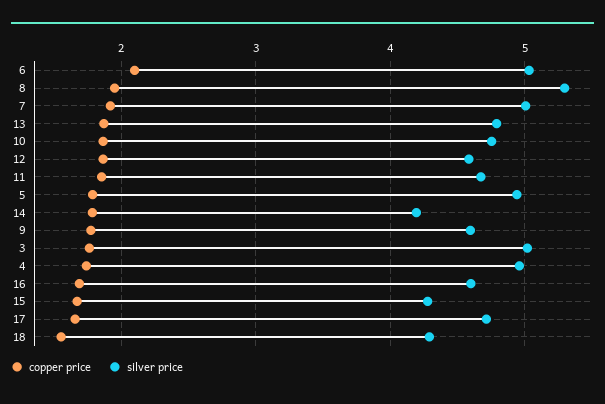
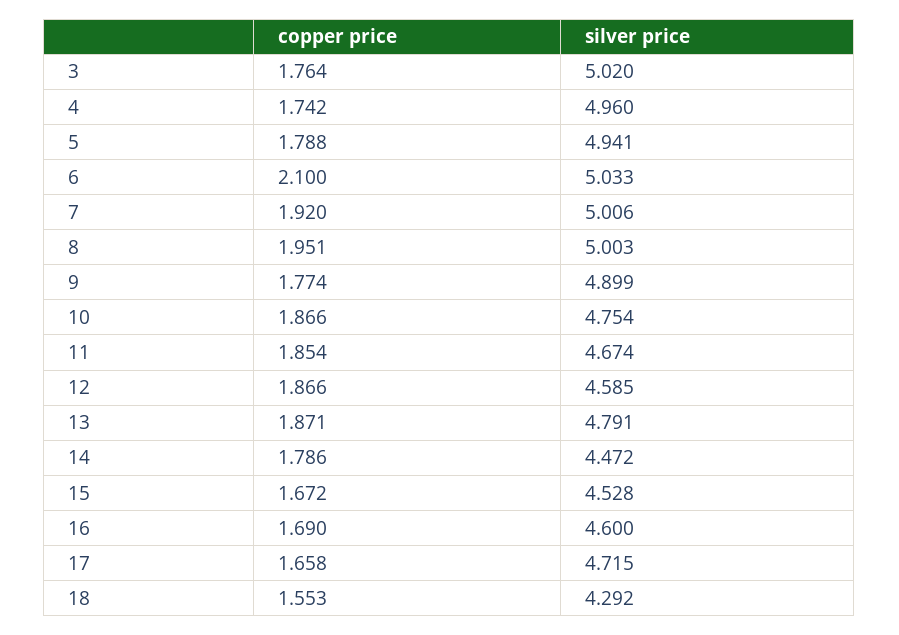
  {
    "copper price": {
      "6": 2.1,
      "8": 1.951,
      "7": 1.92,
      "13": 1.871,
      "10": 1.866,
      "12": 1.866,
      "11": 1.854,
      "5": 1.788,
      "14": 1.786,
      "9": 1.774,
      "3": 1.764,
      "4": 1.742,
      "16": 1.69,
      "15": 1.672,
      "17": 1.658,
      "18": 1.553
    },
    "silver price": {
      "6": 5.033,
-     "8": 5.3,
+     "8": 5.003,
      "7": 5.006,
      "13": 4.791,
      "10": 4.754,
      "12": 4.585,
      "11": 4.674,
      "5": 4.941,
-     "14": 4.2,
+     "14": 4.472,
-     "9": 4.6,
+     "9": 4.899,
      "3": 5.02,
      "4": 4.96,
      "16": 4.6,
-     "15": 4.3,
+     "15": 4.528,
      "17": 4.715,
      "18": 4.292
    }
  }

